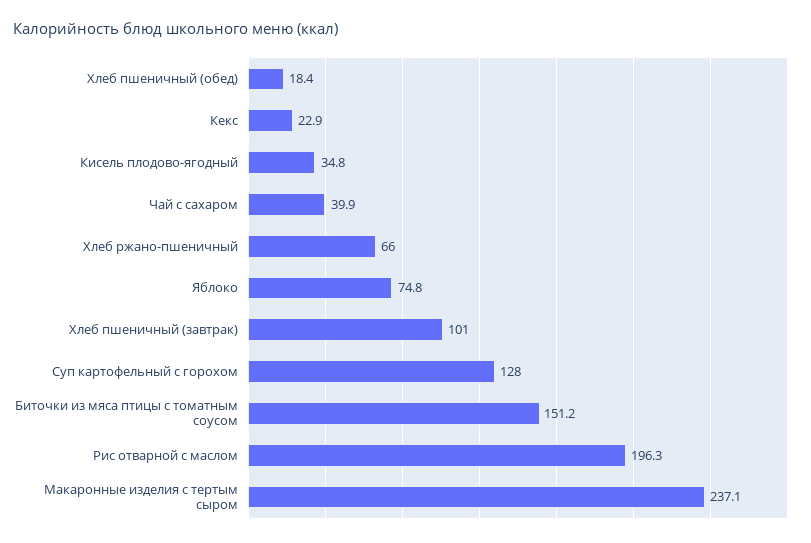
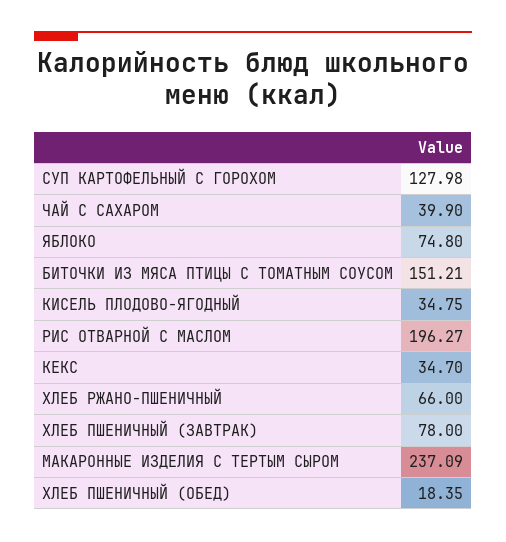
  {
    "Хлеб пшеничный (обед)": 18.35,
-   "Кекс": 22.9,
+   "Кекс": 34.7,
    "Кисель плодово-ягодный": 34.75,
    "Чай с сахаром": 39.9,
    "Хлеб ржано-пшеничный": 66,
    "Яблоко": 74.8,
-   "Хлеб пшеничный (завтрак)": 101,
+   "Хлеб пшеничный (завтрак)": 78,
    "Суп картофельный с горохом": 127.98,
    "Биточки из мяса птицы с томатным соусом": 151.21,
    "Рис отварной с маслом": 196.27,
    "Макаронные изделия с тертым сыром": 237.09
  }

